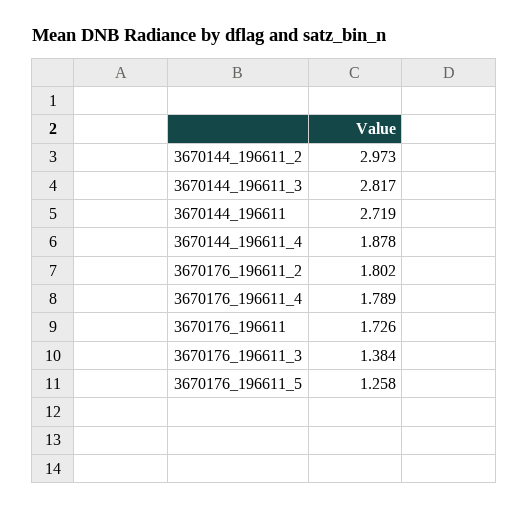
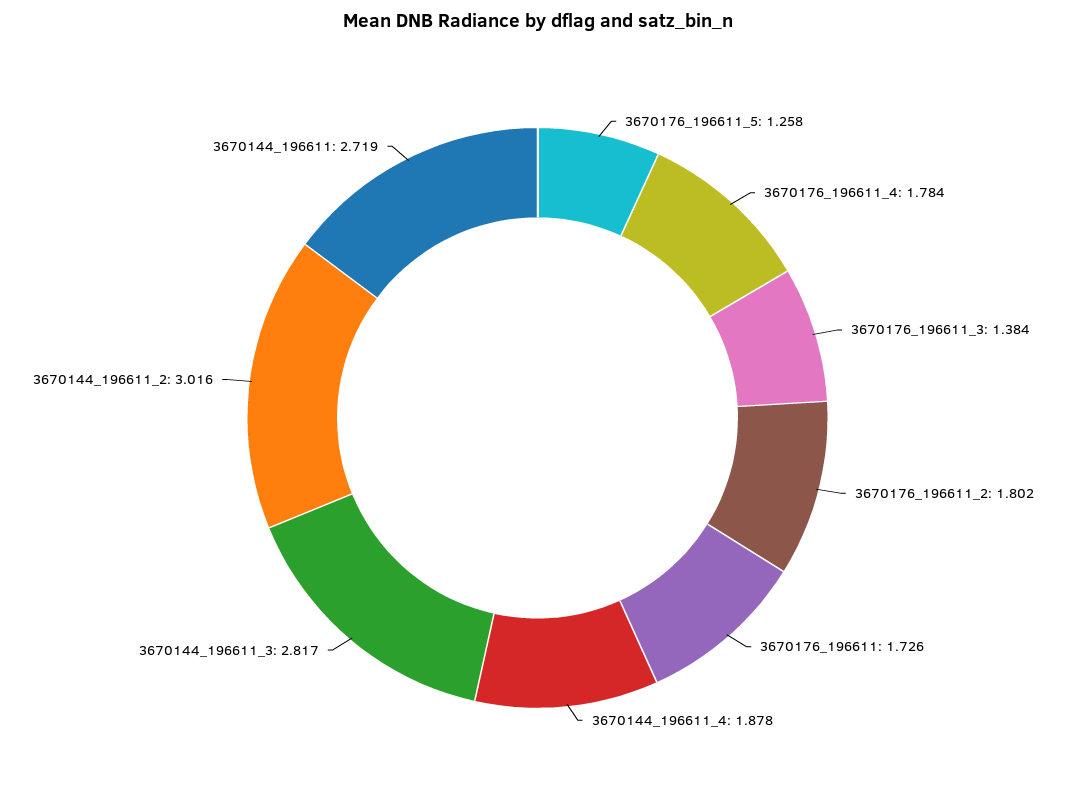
  {
-   "3670144_196611_2": 2.973,
+   "3670144_196611_2": 3.016,
    "3670144_196611_3": 2.817,
    "3670144_196611": 2.719,
    "3670144_196611_4": 1.878,
    "3670176_196611_2": 1.802,
-   "3670176_196611_4": 1.789,
+   "3670176_196611_4": 1.784,
    "3670176_196611": 1.726,
    "3670176_196611_3": 1.384,
    "3670176_196611_5": 1.258
  }

